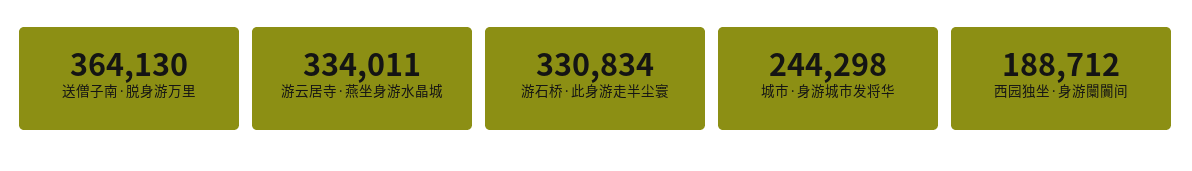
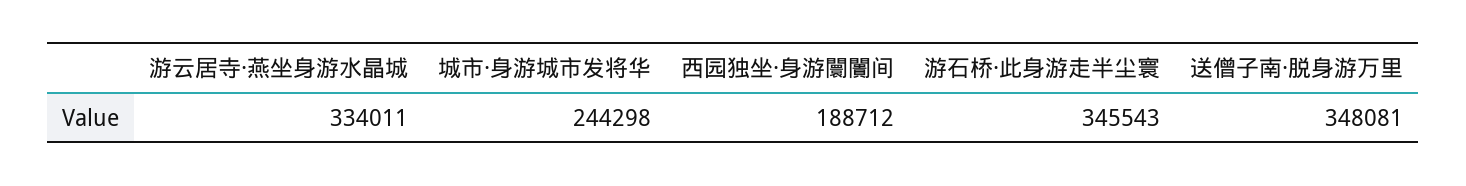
  {
-   "送僧子南·脱身游万里": 364130,
+   "送僧子南·脱身游万里": 348081,
    "游云居寺·燕坐身游水晶城": 334011,
-   "游石桥·此身游走半尘寰": 330834,
+   "游石桥·此身游走半尘寰": 345543,
    "城市·身游城市发将华": 244298,
    "西园独坐·身游闤闠间": 188712
  }

